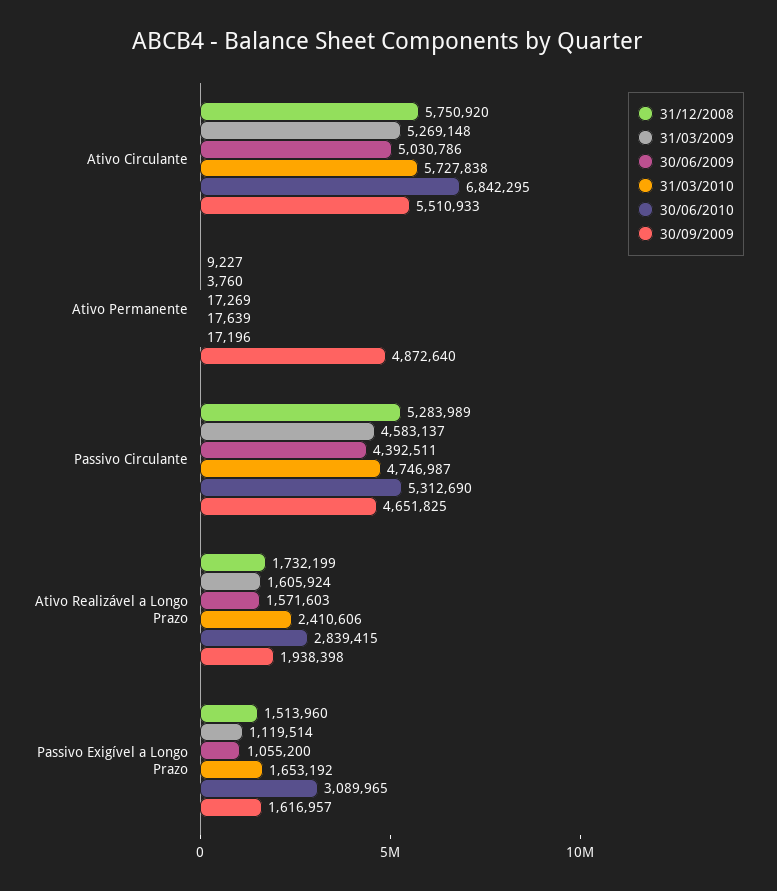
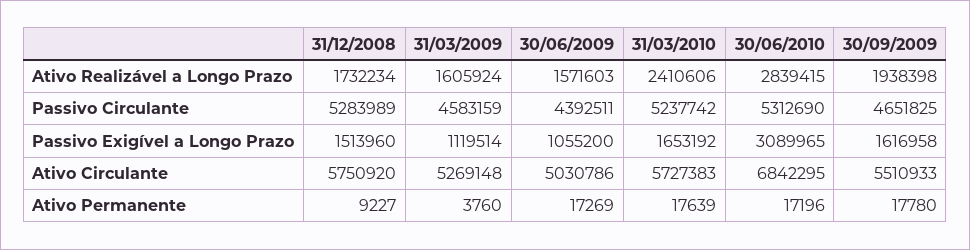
  {
    "31/12/2008": {
      "Ativo Circulante": 5750920,
      "Ativo Permanente": 9227,
      "Passivo Circulante": 5283989,
-     "Ativo Realizável a Longo Prazo": 1732199,
+     "Ativo Realizável a Longo Prazo": 1732234,
      "Passivo Exigível a Longo Prazo": 1513960
    },
    "31/03/2009": {
      "Ativo Circulante": 5269148,
      "Ativo Permanente": 3760,
-     "Passivo Circulante": 4583137,
+     "Passivo Circulante": 4583159,
      "Ativo Realizável a Longo Prazo": 1605924,
      "Passivo Exigível a Longo Prazo": 1119514
    },
    "30/06/2009": {
      "Ativo Circulante": 5030786,
      "Ativo Permanente": 17269,
      "Passivo Circulante": 4392511,
      "Ativo Realizável a Longo Prazo": 1571603,
      "Passivo Exigível a Longo Prazo": 1055200
    },
    "31/03/2010": {
-     "Ativo Circulante": 5727838,
+     "Ativo Circulante": 5727383,
      "Ativo Permanente": 17639,
-     "Passivo Circulante": 4746987,
+     "Passivo Circulante": 5237742,
      "Ativo Realizável a Longo Prazo": 2410606,
      "Passivo Exigível a Longo Prazo": 1653192
    },
    "30/06/2010": {
      "Ativo Circulante": 6842295,
      "Ativo Permanente": 17196,
      "Passivo Circulante": 5312690,
      "Ativo Realizável a Longo Prazo": 2839415,
      "Passivo Exigível a Longo Prazo": 3089965
    },
    "30/09/2009": {
      "Ativo Circulante": 5510933,
-     "Ativo Permanente": 4872640,
+     "Ativo Permanente": 17780,
      "Passivo Circulante": 4651825,
      "Ativo Realizável a Longo Prazo": 1938398,
-     "Passivo Exigível a Longo Prazo": 1616957
+     "Passivo Exigível a Longo Prazo": 1616958
    }
  }

